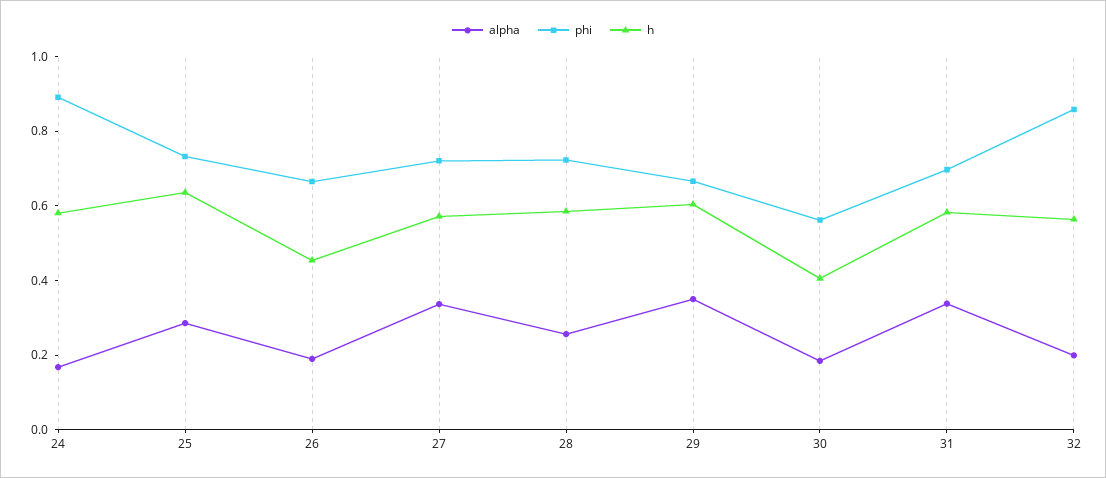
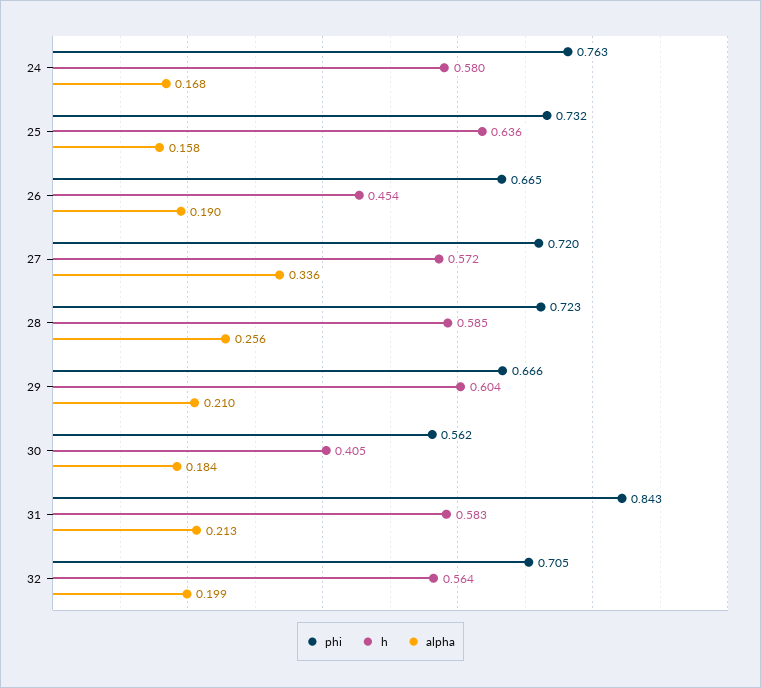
  {
    "alpha": {
      "24": 0.168,
-     "25": 0.3,
+     "25": 0.158,
      "26": 0.19,
      "27": 0.336,
      "28": 0.256,
-     "29": 0.35,
+     "29": 0.21,
      "30": 0.184,
-     "31": 0.35,
+     "31": 0.213,
      "32": 0.199
    },
    "phi": {
-     "24": 0.9,
+     "24": 0.763,
      "25": 0.732,
      "26": 0.665,
      "27": 0.72,
      "28": 0.723,
      "29": 0.666,
      "30": 0.562,
-     "31": 0.7,
+     "31": 0.843,
-     "32": 0.85
+     "32": 0.705
    },
    "h": {
      "24": 0.58,
      "25": 0.636,
      "26": 0.454,
      "27": 0.572,
      "28": 0.585,
      "29": 0.604,
      "30": 0.405,
      "31": 0.583,
      "32": 0.564
    }
  }

